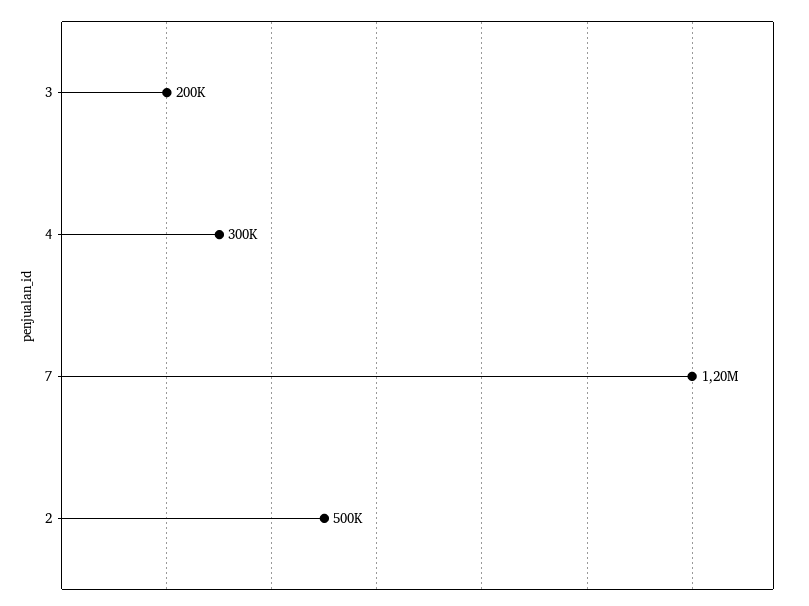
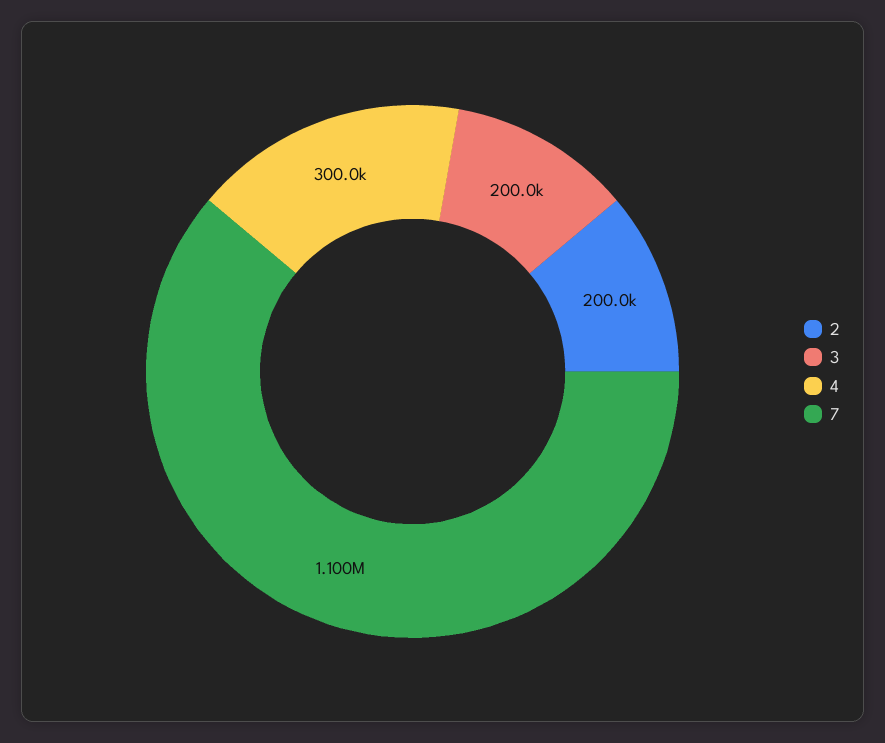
  {
    "3": 200000,
    "4": 300000,
-   "7": 1200000,
+   "7": 1100000,
-   "2": 500000
+   "2": 200000
  }

